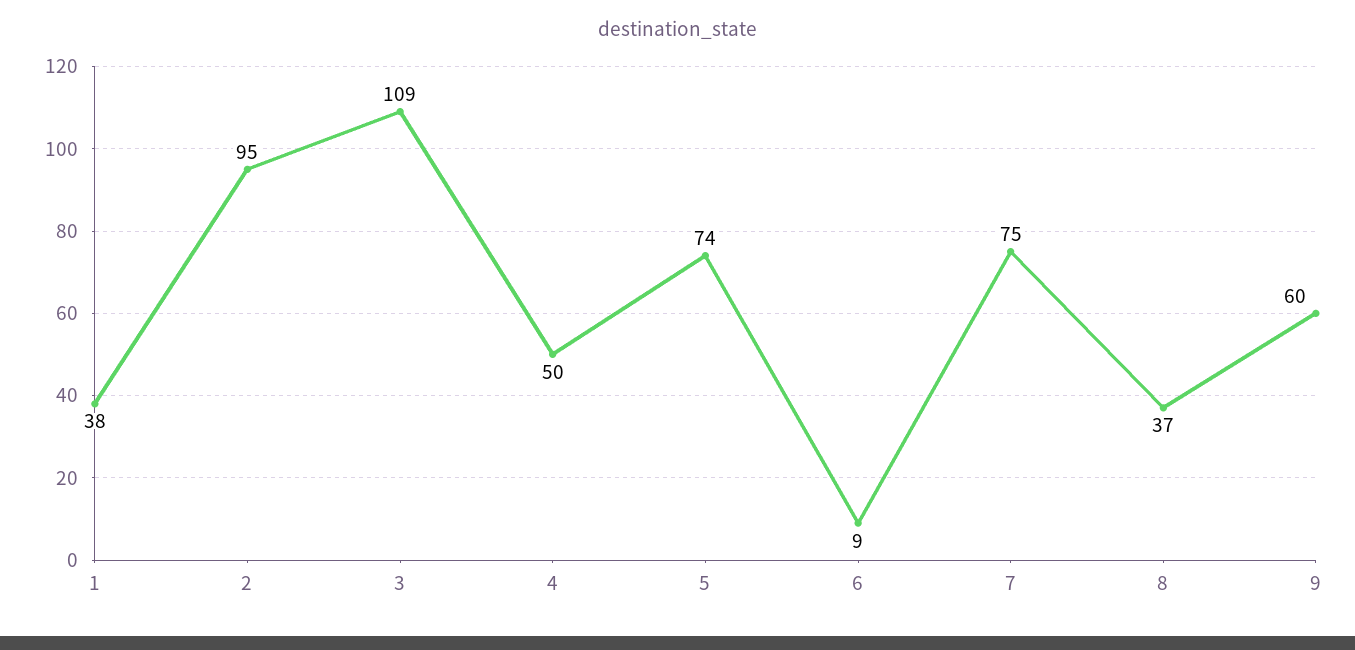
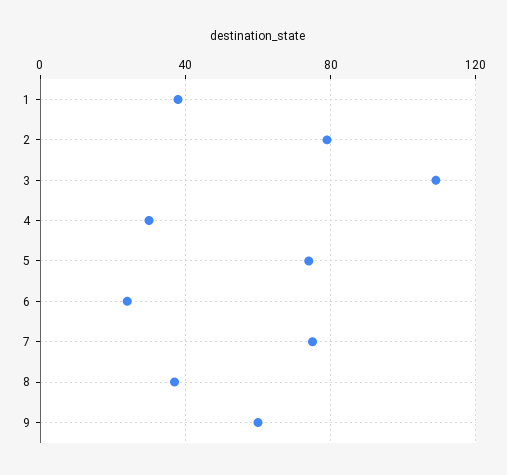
  {
    "1": 38,
-   "2": 95,
+   "2": 80,
    "3": 109,
-   "4": 50,
+   "4": 30,
    "5": 74,
-   "6": 9,
+   "6": 25,
    "7": 75,
    "8": 37,
    "9": 60
  }

